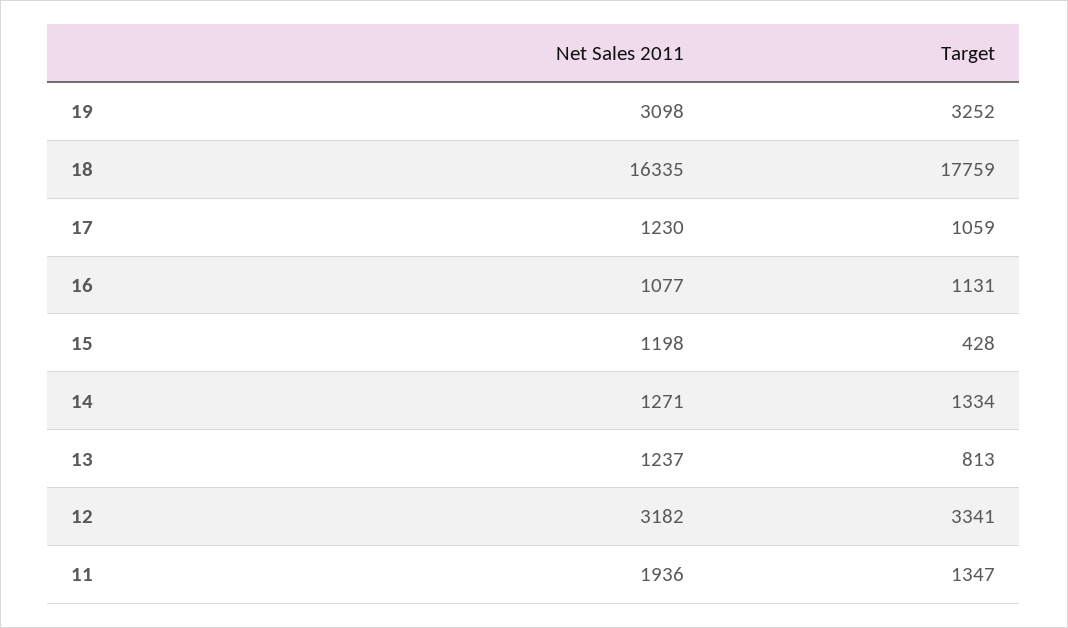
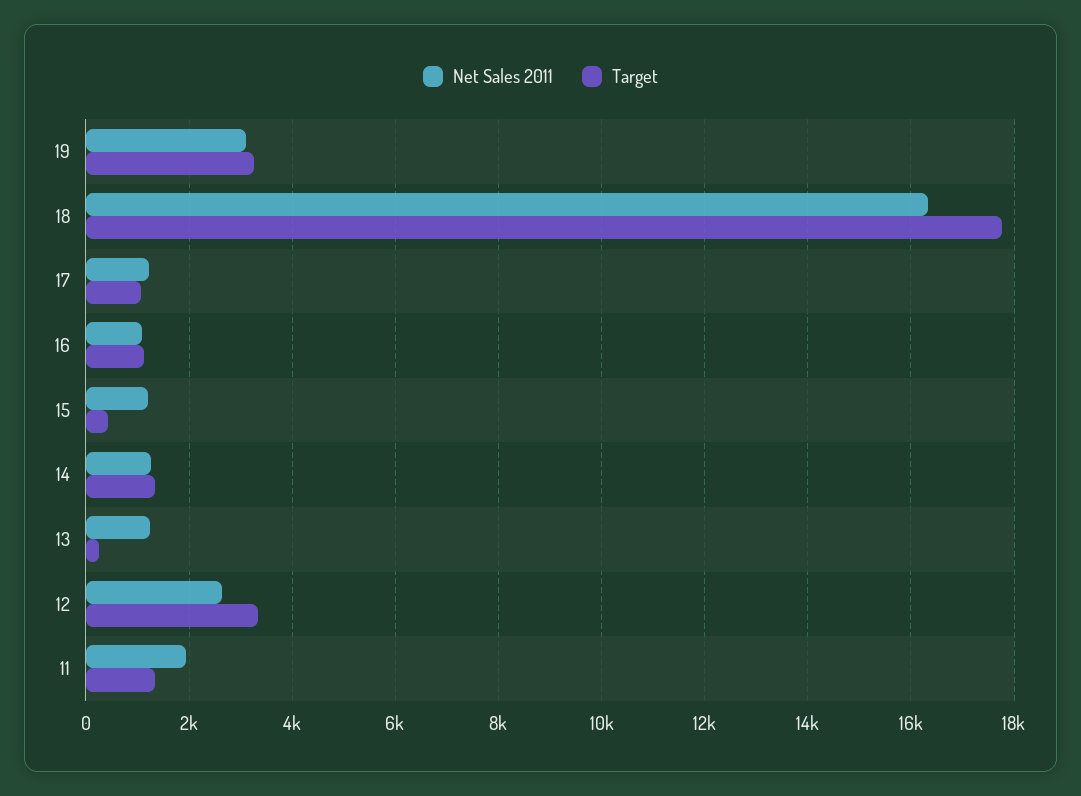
  {
    "Net Sales 2011": {
      "19": 3098,
      "18": 16335,
      "17": 1230,
      "16": 1077,
      "15": 1198,
      "14": 1271,
      "13": 1237,
-     "12": 3182,
+     "12": 2600,
      "11": 1936
    },
    "Target": {
      "19": 3252,
      "18": 17759,
      "17": 1059,
      "16": 1131,
      "15": 428,
      "14": 1334,
-     "13": 813,
+     "13": 200,
      "12": 3341,
      "11": 1347
    }
  }

